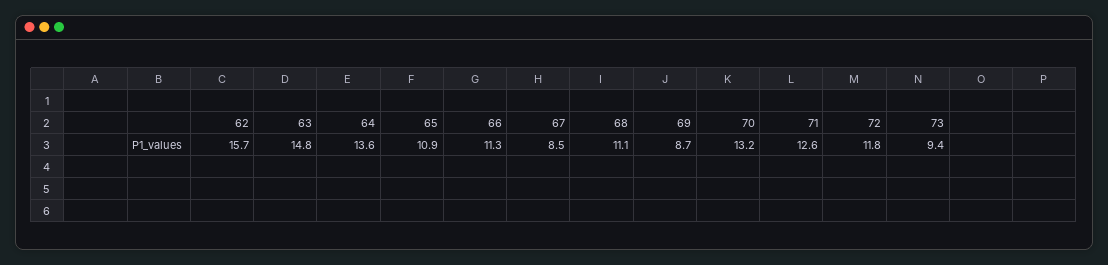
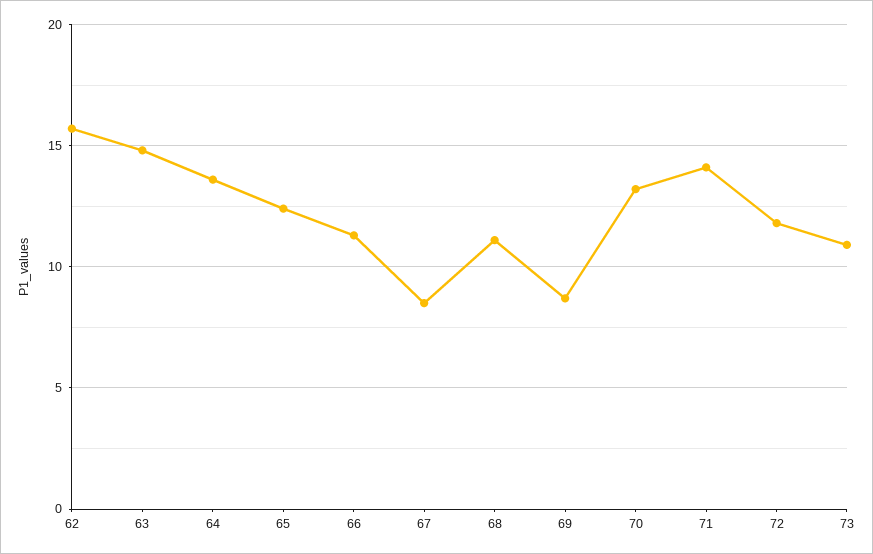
  {
    "62": 15.7,
    "63": 14.8,
    "64": 13.6,
-   "65": 10.9,
+   "65": 12.5,
    "66": 11.3,
    "67": 8.5,
    "68": 11.1,
    "69": 8.7,
    "70": 13.2,
-   "71": 12.6,
+   "71": 14,
    "72": 11.8,
-   "73": 9.4
+   "73": 11
  }

